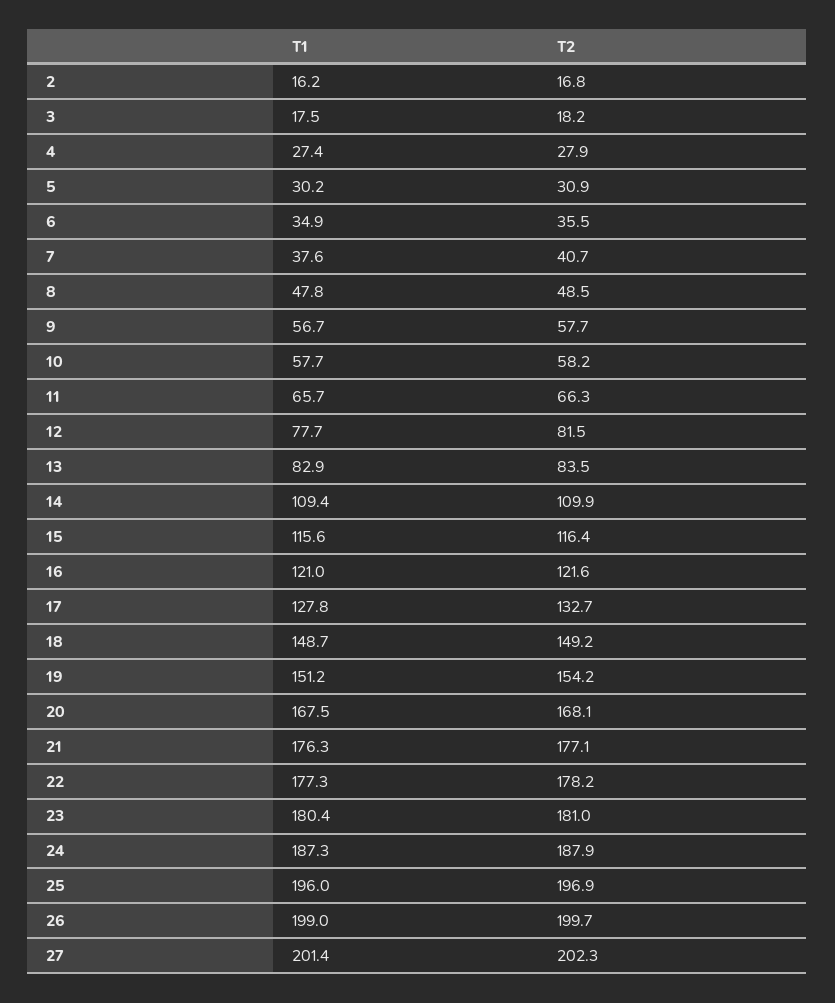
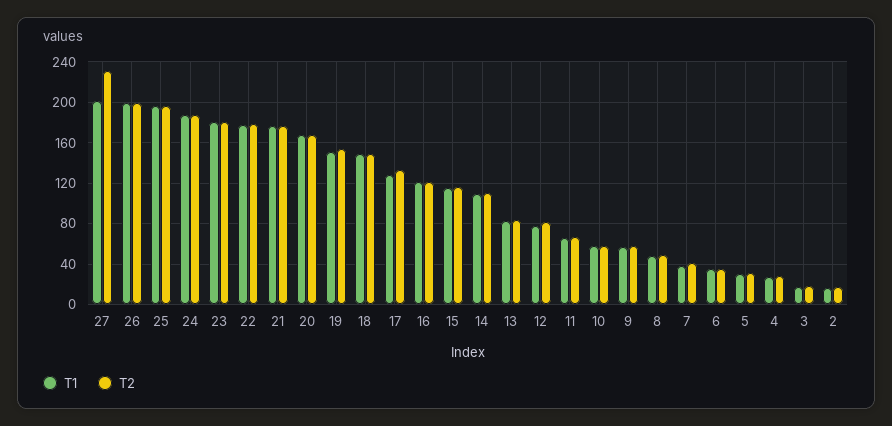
  {
    "T1": {
      "2": 16.2,
      "3": 17.5,
      "4": 27.4,
      "5": 30.2,
      "6": 34.9,
      "7": 37.6,
      "8": 47.8,
      "9": 56.7,
      "10": 57.7,
      "11": 65.7,
      "12": 77.7,
      "13": 82.9,
      "14": 109.4,
      "15": 115.6,
      "16": 121,
      "17": 127.8,
      "18": 148.7,
      "19": 151.2,
      "20": 167.5,
      "21": 176.3,
      "22": 177.3,
      "23": 180.4,
      "24": 187.3,
      "25": 196,
      "26": 199,
      "27": 201.4
    },
    "T2": {
      "2": 16.8,
      "3": 18.2,
      "4": 27.9,
      "5": 30.9,
      "6": 35.5,
      "7": 40.7,
      "8": 48.5,
      "9": 57.7,
      "10": 58.2,
      "11": 66.3,
      "12": 81.5,
      "13": 83.5,
      "14": 109.9,
      "15": 116.4,
      "16": 121.6,
      "17": 132.7,
      "18": 149.2,
      "19": 154.2,
      "20": 168.1,
      "21": 177.1,
      "22": 178.2,
      "23": 181,
      "24": 187.9,
      "25": 196.9,
      "26": 199.7,
-     "27": 202.3
+     "27": 230
    }
  }

